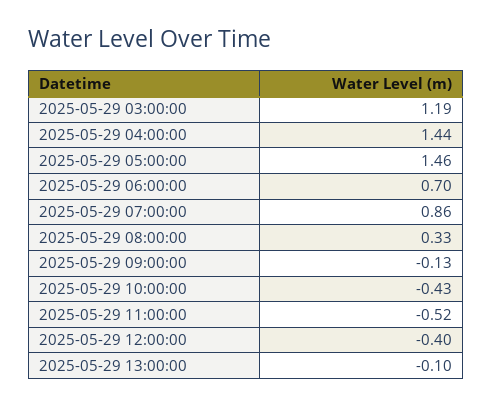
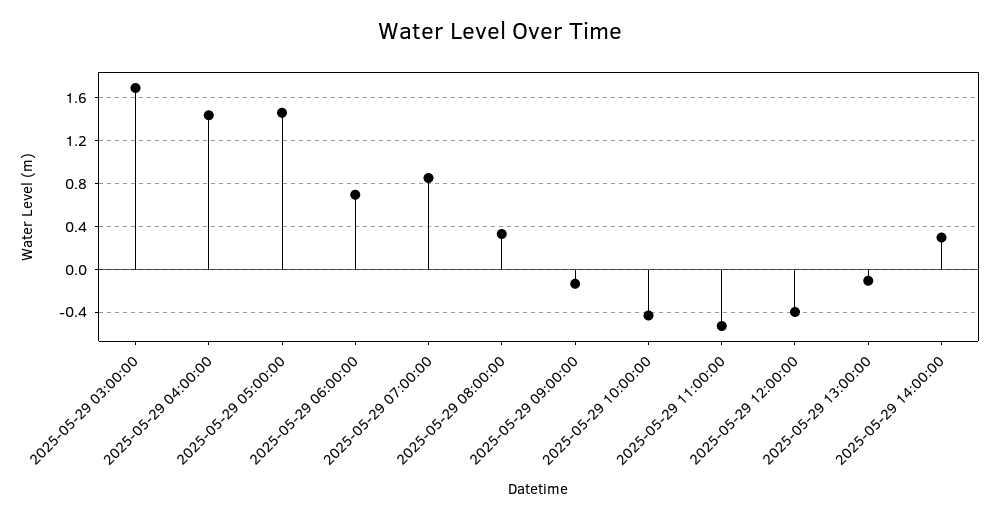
  {
-   "2025-05-29 03:00:00": 1.19,
+   "2025-05-29 03:00:00": 1.7,
    "2025-05-29 04:00:00": 1.44,
    "2025-05-29 05:00:00": 1.46,
    "2025-05-29 06:00:00": 0.7,
    "2025-05-29 07:00:00": 0.86,
    "2025-05-29 08:00:00": 0.33,
    "2025-05-29 09:00:00": -0.13,
    "2025-05-29 10:00:00": -0.43,
    "2025-05-29 11:00:00": -0.52,
    "2025-05-29 12:00:00": -0.4,
-   "2025-05-29 13:00:00": -0.1
+   "2025-05-29 13:00:00": -0.1,
+   "2025-05-29 14:00:00": 0.3
  }

